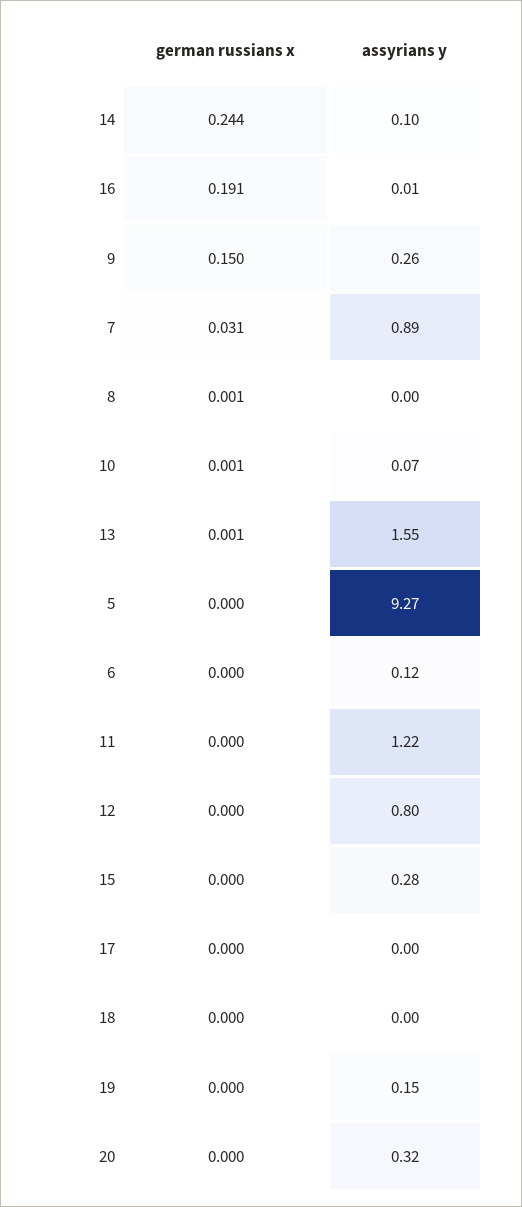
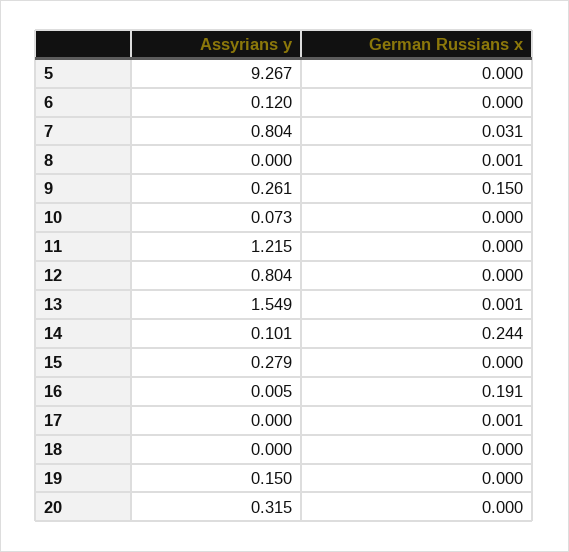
  {
    "german russians x": {
      "14": 0.244,
      "16": 0.191,
      "9": 0.15,
      "7": 0.031,
      "8": 0.001,
-     "10": 0.001,
+     "10": 0,
      "13": 0.001,
      "5": 0,
      "6": 0,
      "11": 0,
      "12": 0,
      "15": 0,
-     "17": 0,
+     "17": 0.001,
      "18": 0,
      "19": 0,
      "20": 0
    },
    "assyrians y": {
      "14": 0.101,
      "16": 0.005,
      "9": 0.261,
-     "7": 0.89,
+     "7": 0.804,
      "8": 0,
      "10": 0.073,
      "13": 1.549,
      "5": 9.267,
      "6": 0.12,
      "11": 1.215,
      "12": 0.804,
      "15": 0.279,
      "17": 0,
      "18": 0,
      "19": 0.15,
      "20": 0.315
    }
  }

